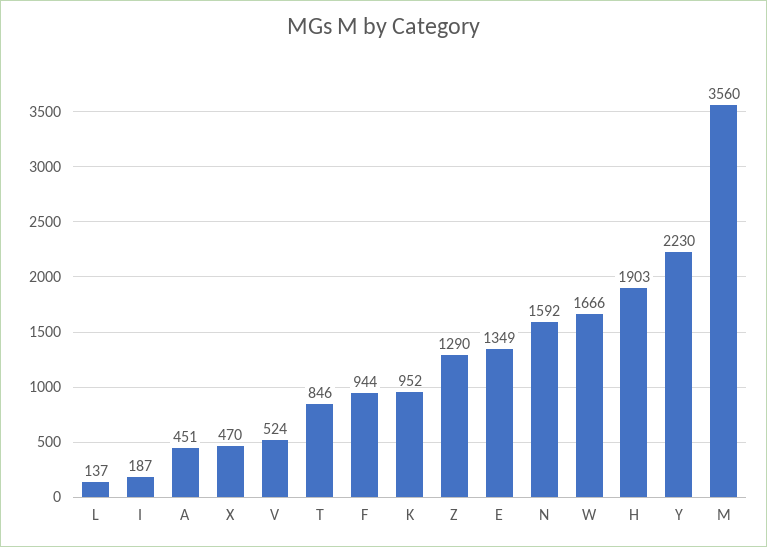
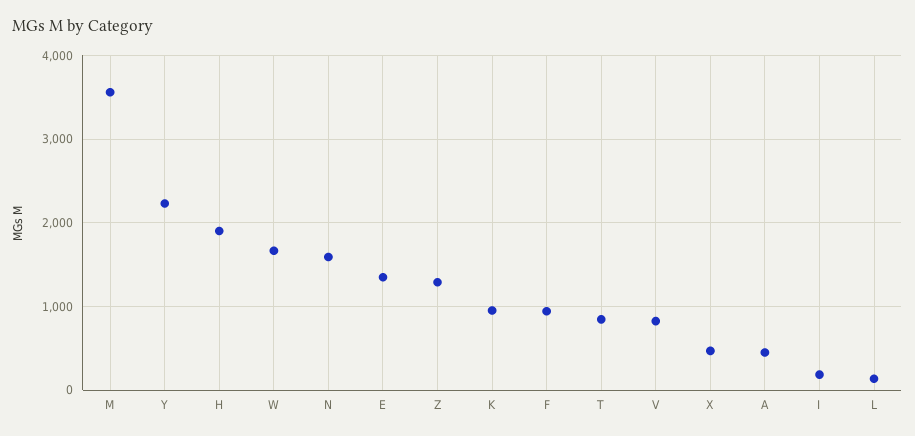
  {
    "L": 137,
    "I": 187,
    "A": 451,
    "X": 470,
-   "V": 524,
+   "V": 800,
    "T": 846,
    "F": 944,
    "K": 952,
    "Z": 1290,
    "E": 1349,
    "N": 1592,
    "W": 1666,
    "H": 1903,
    "Y": 2230,
    "M": 3560
  }

